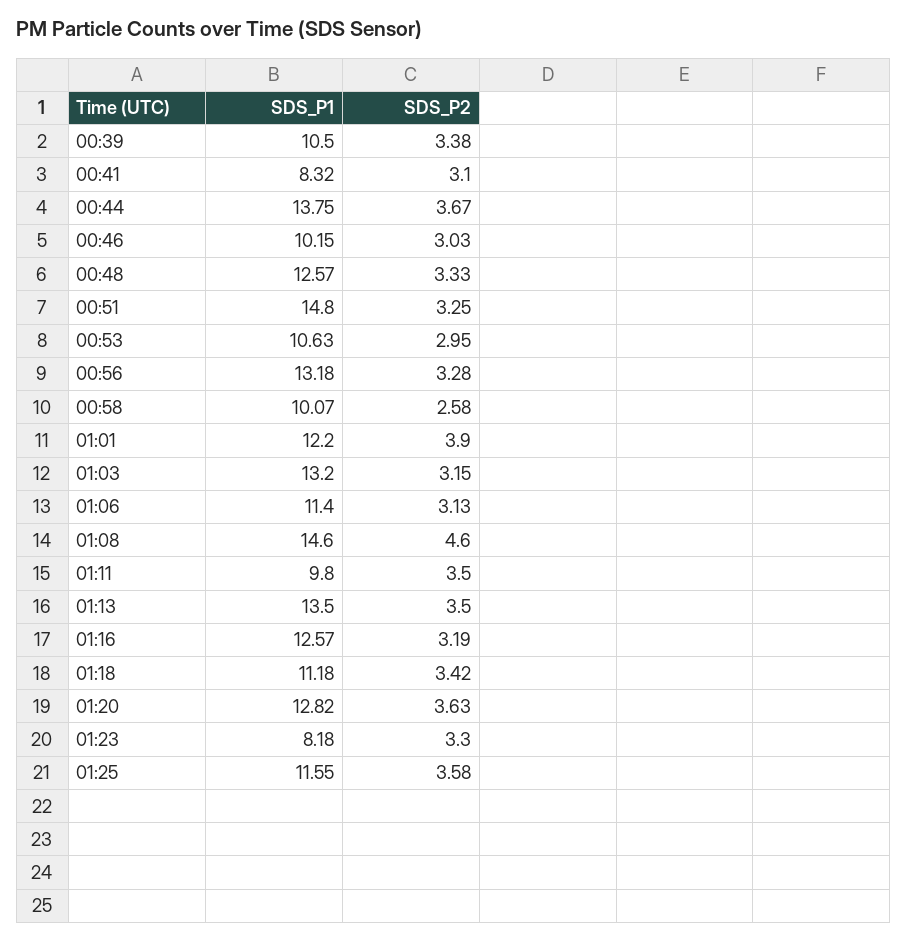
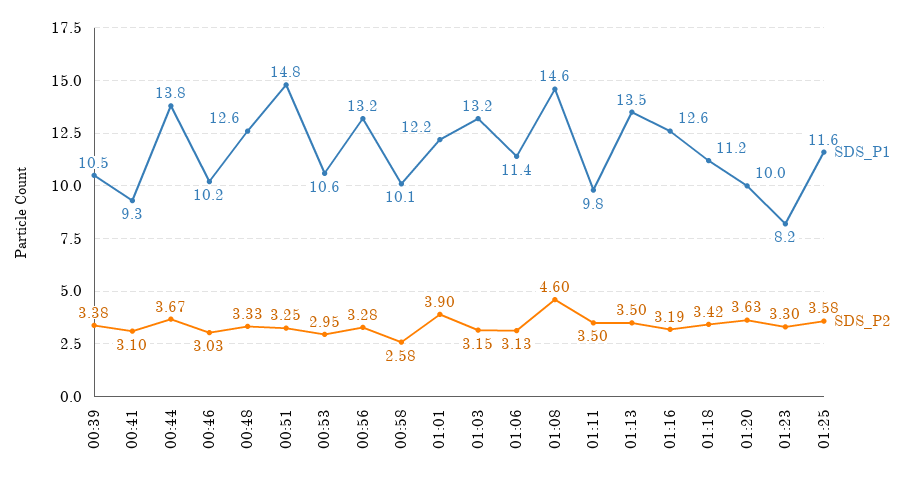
  {
    "SDS_P1": {
      "00:39": 10.5,
-     "00:41": 8.32,
+     "00:41": 9.3,
      "00:44": 13.75,
      "00:46": 10.15,
      "00:48": 12.57,
      "00:51": 14.8,
      "00:53": 10.63,
      "00:56": 13.18,
      "00:58": 10.07,
      "01:01": 12.2,
      "01:03": 13.2,
      "01:06": 11.4,
      "01:08": 14.6,
      "01:11": 9.8,
      "01:13": 13.5,
      "01:16": 12.57,
      "01:18": 11.18,
-     "01:20": 12.82,
+     "01:20": 10,
      "01:23": 8.18,
      "01:25": 11.55
    },
    "SDS_P2": {
      "00:39": 3.38,
      "00:41": 3.1,
      "00:44": 3.67,
      "00:46": 3.03,
      "00:48": 3.33,
      "00:51": 3.25,
      "00:53": 2.95,
      "00:56": 3.28,
      "00:58": 2.58,
      "01:01": 3.9,
      "01:03": 3.15,
      "01:06": 3.13,
      "01:08": 4.6,
      "01:11": 3.5,
      "01:13": 3.5,
      "01:16": 3.19,
      "01:18": 3.42,
      "01:20": 3.63,
      "01:23": 3.3,
      "01:25": 3.58
    }
  }

